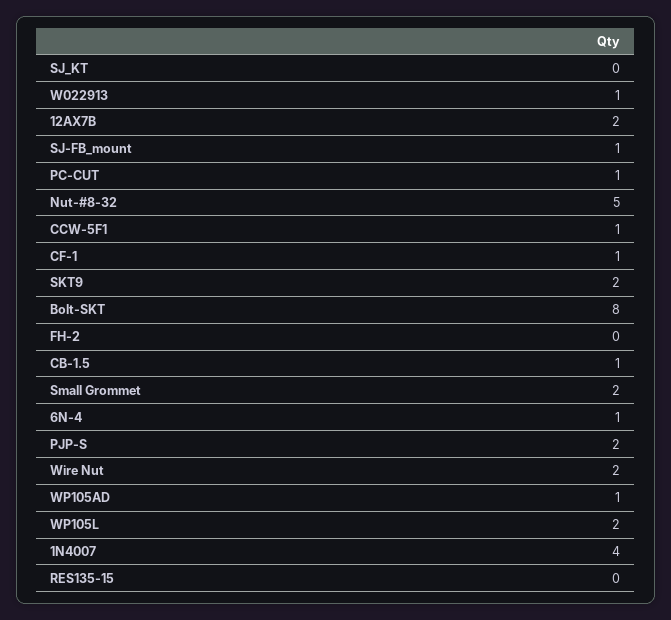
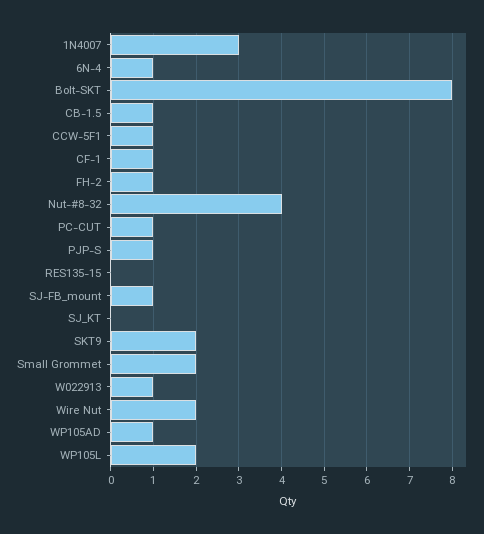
  {
    "SJ_KT": 0,
    "W022913": 1,
-   "12AX7B": 2,
    "SJ-FB_mount": 1,
    "PC-CUT": 1,
-   "Nut-#8-32": 5,
+   "Nut-#8-32": 4,
    "CCW-5F1": 1,
    "CF-1": 1,
    "SKT9": 2,
    "Bolt-SKT": 8,
-   "FH-2": 0,
+   "FH-2": 1,
    "CB-1.5": 1,
    "Small Grommet": 2,
    "6N-4": 1,
-   "PJP-S": 2,
+   "PJP-S": 1,
    "Wire Nut": 2,
    "WP105AD": 1,
    "WP105L": 2,
-   "1N4007": 4,
+   "1N4007": 3,
    "RES135-15": 0
  }

